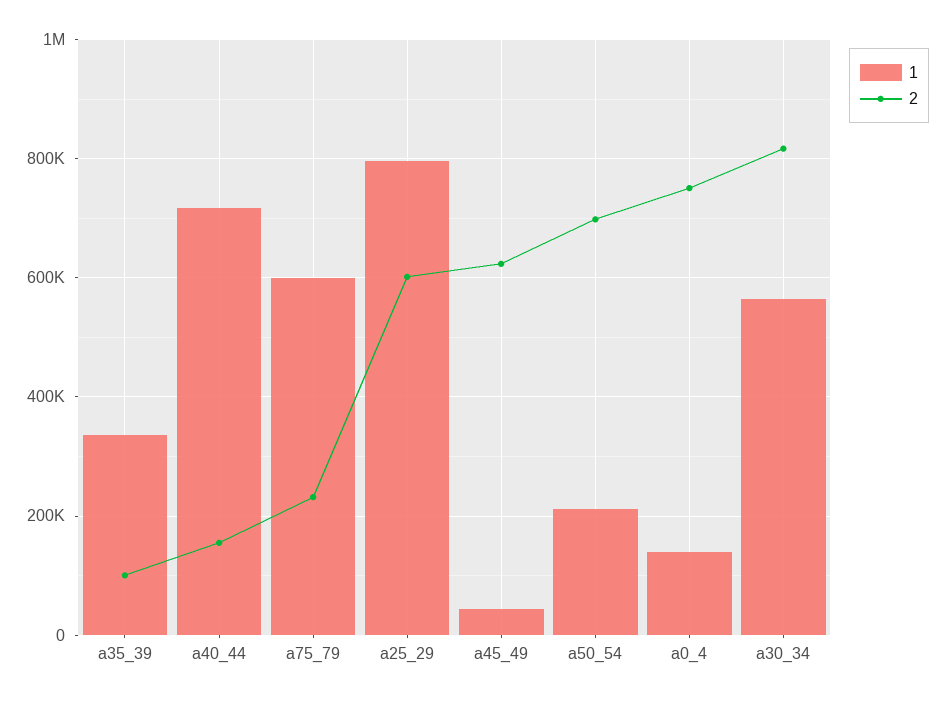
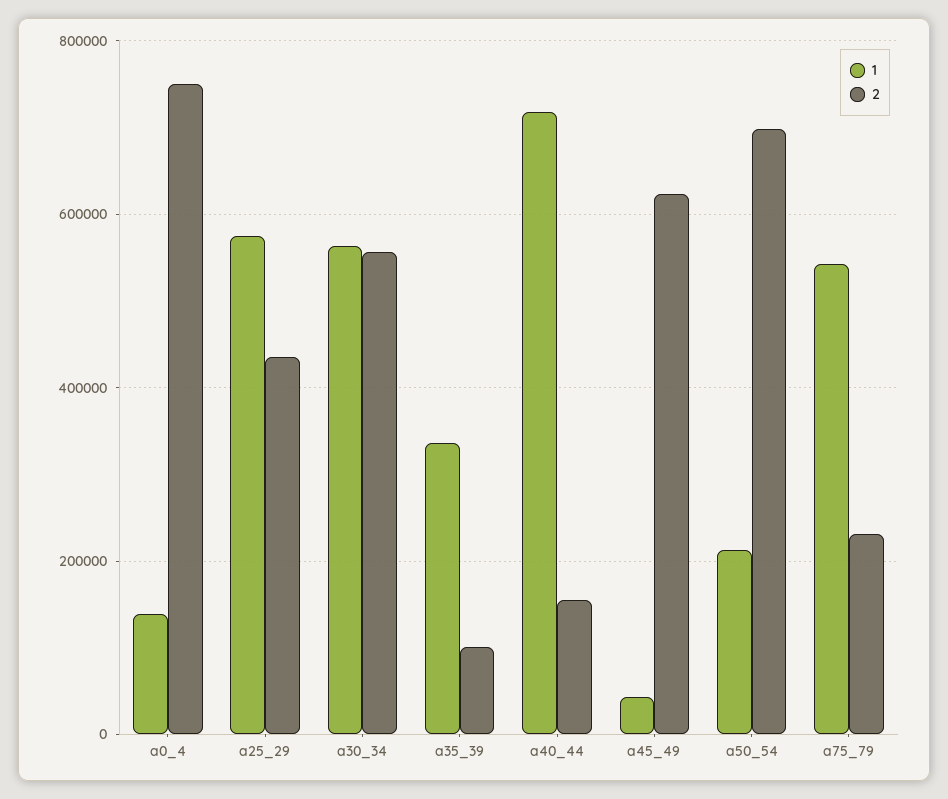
  {
    "1": {
      "a35_39": 340000,
      "a40_44": 720000,
-     "a75_79": 600000,
+     "a75_79": 540000,
-     "a25_29": 800000,
+     "a25_29": 580000,
      "a45_49": 40000,
      "a50_54": 220000,
      "a0_4": 140000,
      "a30_34": 560000
    },
    "2": {
      "a35_39": 100000,
      "a40_44": 160000,
      "a75_79": 240000,
-     "a25_29": 600000,
+     "a25_29": 440000,
      "a45_49": 620000,
      "a50_54": 700000,
      "a0_4": 760000,
-     "a30_34": 820000
+     "a30_34": 560000
    }
  }

